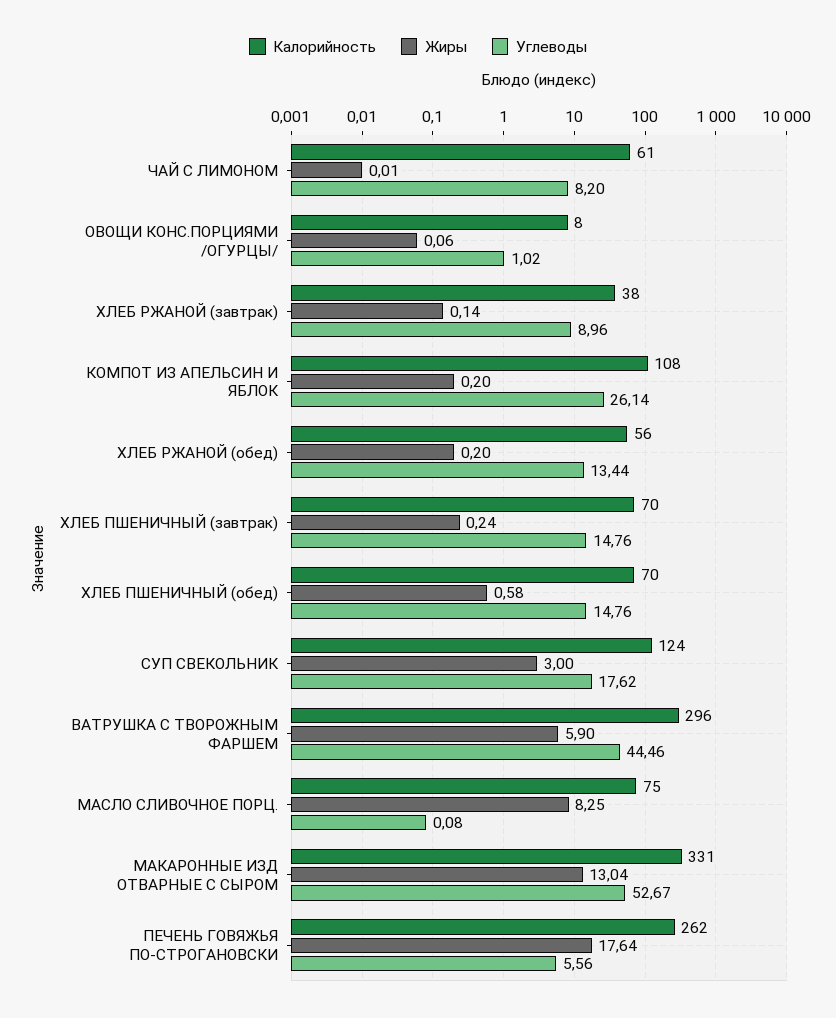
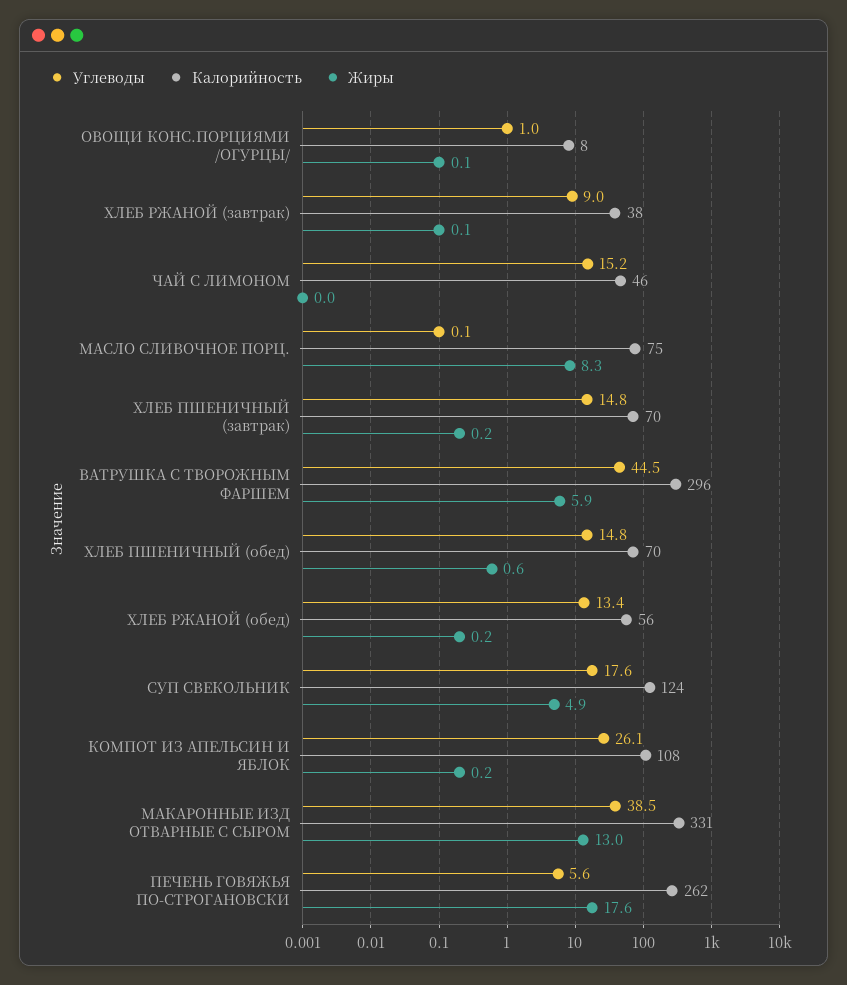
  {
    "Калорийность": {
-     "ЧАЙ С ЛИМОНОМ": 61,
+     "ЧАЙ С ЛИМОНОМ": 46,
      "ОВОЩИ КОНС.ПОРЦИЯМИ /ОГУРЦЫ/": 8,
      "ХЛЕБ РЖАНОЙ (завтрак)": 38,
      "КОМПОТ ИЗ АПЕЛЬСИН И ЯБЛОК": 108,
      "ХЛЕБ РЖАНОЙ (обед)": 56,
      "ХЛЕБ ПШЕНИЧНЫЙ (завтрак)": 70,
      "ХЛЕБ ПШЕНИЧНЫЙ (обед)": 70,
      "СУП СВЕКОЛЬНИК": 124,
      "ВАТРУШКА С ТВОРОЖНЫМ ФАРШЕМ": 296,
      "МАСЛО СЛИВОЧНОЕ ПОРЦ.": 75,
      "МАКАРОННЫЕ ИЗД ОТВАРНЫЕ С СЫРОМ": 331,
      "ПЕЧЕНЬ ГОВЯЖЬЯ ПО-СТРОГАНОВСКИ": 262
    },
    "Жиры": {
      "ЧАЙ С ЛИМОНОМ": 0.01,
      "ОВОЩИ КОНС.ПОРЦИЯМИ /ОГУРЦЫ/": 0.06,
      "ХЛЕБ РЖАНОЙ (завтрак)": 0.14,
      "КОМПОТ ИЗ АПЕЛЬСИН И ЯБЛОК": 0.2,
      "ХЛЕБ РЖАНОЙ (обед)": 0.2,
      "ХЛЕБ ПШЕНИЧНЫЙ (завтрак)": 0.24,
      "ХЛЕБ ПШЕНИЧНЫЙ (обед)": 0.58,
-     "СУП СВЕКОЛЬНИК": 3,
+     "СУП СВЕКОЛЬНИК": 4.9,
      "ВАТРУШКА С ТВОРОЖНЫМ ФАРШЕМ": 5.9,
      "МАСЛО СЛИВОЧНОЕ ПОРЦ.": 8.25,
      "МАКАРОННЫЕ ИЗД ОТВАРНЫЕ С СЫРОМ": 13.04,
      "ПЕЧЕНЬ ГОВЯЖЬЯ ПО-СТРОГАНОВСКИ": 17.64
    },
    "Углеводы": {
-     "ЧАЙ С ЛИМОНОМ": 8.2,
+     "ЧАЙ С ЛИМОНОМ": 15.2,
      "ОВОЩИ КОНС.ПОРЦИЯМИ /ОГУРЦЫ/": 1.02,
      "ХЛЕБ РЖАНОЙ (завтрак)": 8.96,
      "КОМПОТ ИЗ АПЕЛЬСИН И ЯБЛОК": 26.14,
      "ХЛЕБ РЖАНОЙ (обед)": 13.44,
      "ХЛЕБ ПШЕНИЧНЫЙ (завтрак)": 14.76,
      "ХЛЕБ ПШЕНИЧНЫЙ (обед)": 14.76,
      "СУП СВЕКОЛЬНИК": 17.62,
      "ВАТРУШКА С ТВОРОЖНЫМ ФАРШЕМ": 44.46,
      "МАСЛО СЛИВОЧНОЕ ПОРЦ.": 0.08,
-     "МАКАРОННЫЕ ИЗД ОТВАРНЫЕ С СЫРОМ": 52.67,
+     "МАКАРОННЫЕ ИЗД ОТВАРНЫЕ С СЫРОМ": 38.5,
      "ПЕЧЕНЬ ГОВЯЖЬЯ ПО-СТРОГАНОВСКИ": 5.56
    }
  }

